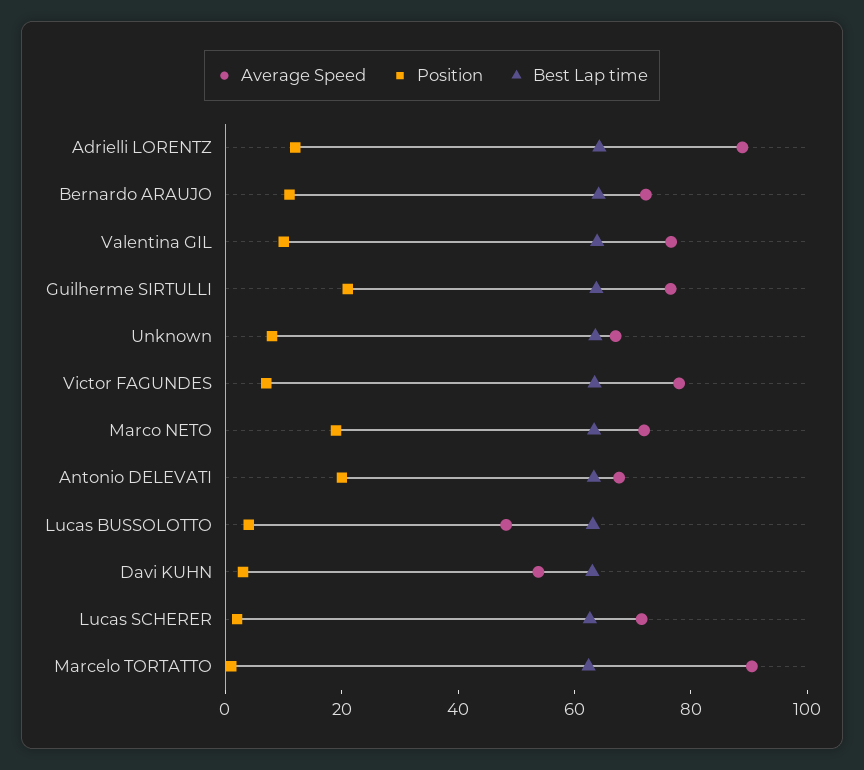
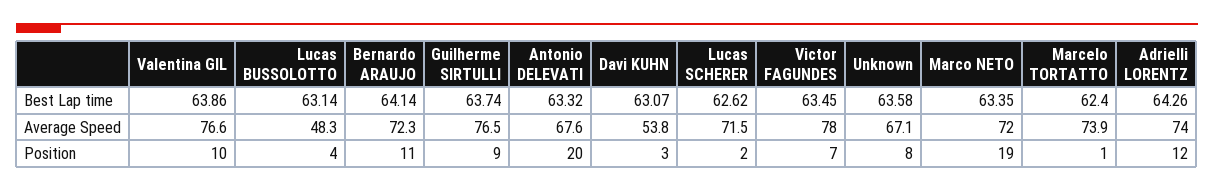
  {
    "Average Speed": {
-     "Adrielli LORENTZ": 90,
+     "Adrielli LORENTZ": 74,
      "Bernardo ARAUJO": 72.3,
      "Valentina GIL": 76.6,
      "Guilherme SIRTULLI": 76.5,
      "Unknown": 67.1,
      "Victor FAGUNDES": 78,
      "Marco NETO": 72,
      "Antonio DELEVATI": 67.6,
      "Lucas BUSSOLOTTO": 48.3,
      "Davi KUHN": 53.8,
      "Lucas SCHERER": 71.5,
-     "Marcelo TORTATTO": 90
+     "Marcelo TORTATTO": 73.9
    },
    "Position": {
      "Adrielli LORENTZ": 12,
      "Bernardo ARAUJO": 11,
      "Valentina GIL": 10,
-     "Guilherme SIRTULLI": 20,
+     "Guilherme SIRTULLI": 9,
      "Unknown": 8,
      "Victor FAGUNDES": 7,
      "Marco NETO": 19,
      "Antonio DELEVATI": 20,
      "Lucas BUSSOLOTTO": 4,
      "Davi KUHN": 3,
      "Lucas SCHERER": 2,
      "Marcelo TORTATTO": 1
    },
    "Best Lap time": {
      "Adrielli LORENTZ": 64.26,
      "Bernardo ARAUJO": 64.14,
      "Valentina GIL": 63.86,
      "Guilherme SIRTULLI": 63.74,
      "Unknown": 63.58,
      "Victor FAGUNDES": 63.45,
      "Marco NETO": 63.35,
      "Antonio DELEVATI": 63.32,
      "Lucas BUSSOLOTTO": 63.14,
      "Davi KUHN": 63.07,
      "Lucas SCHERER": 62.62,
      "Marcelo TORTATTO": 62.4
    }
  }

